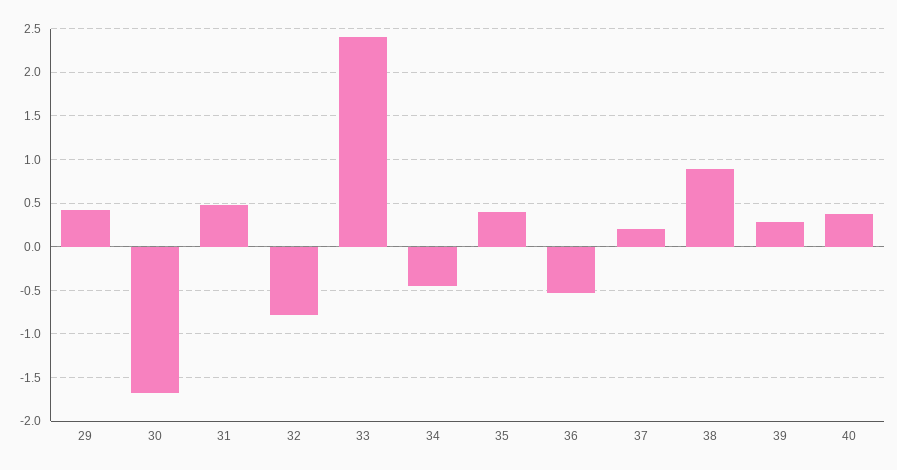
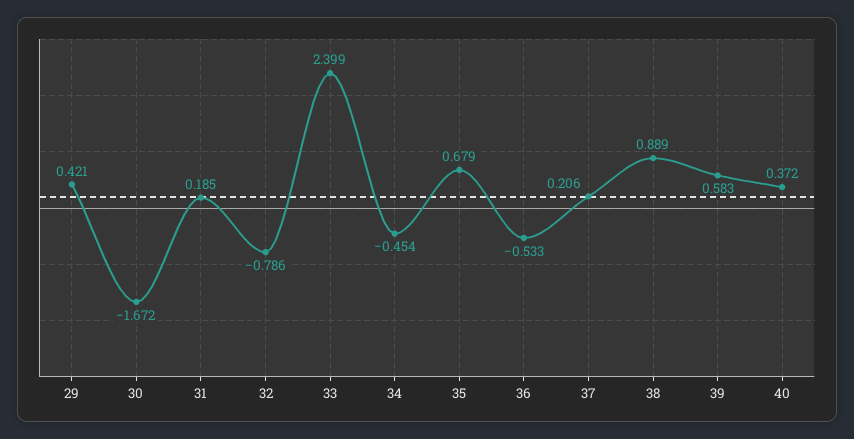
  {
    "29": 0.421,
    "30": -1.672,
-   "31": 0.5,
+   "31": 0.185,
    "32": -0.786,
    "33": 2.399,
    "34": -0.454,
-   "35": 0.4,
+   "35": 0.679,
    "36": -0.533,
    "37": 0.206,
    "38": 0.889,
-   "39": 0.3,
+   "39": 0.583,
    "40": 0.372
  }

